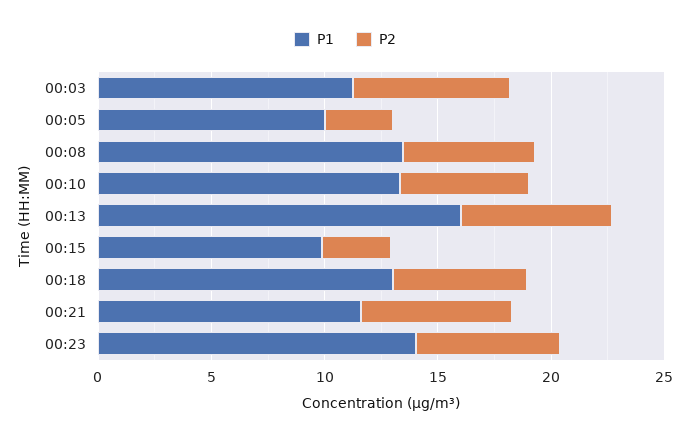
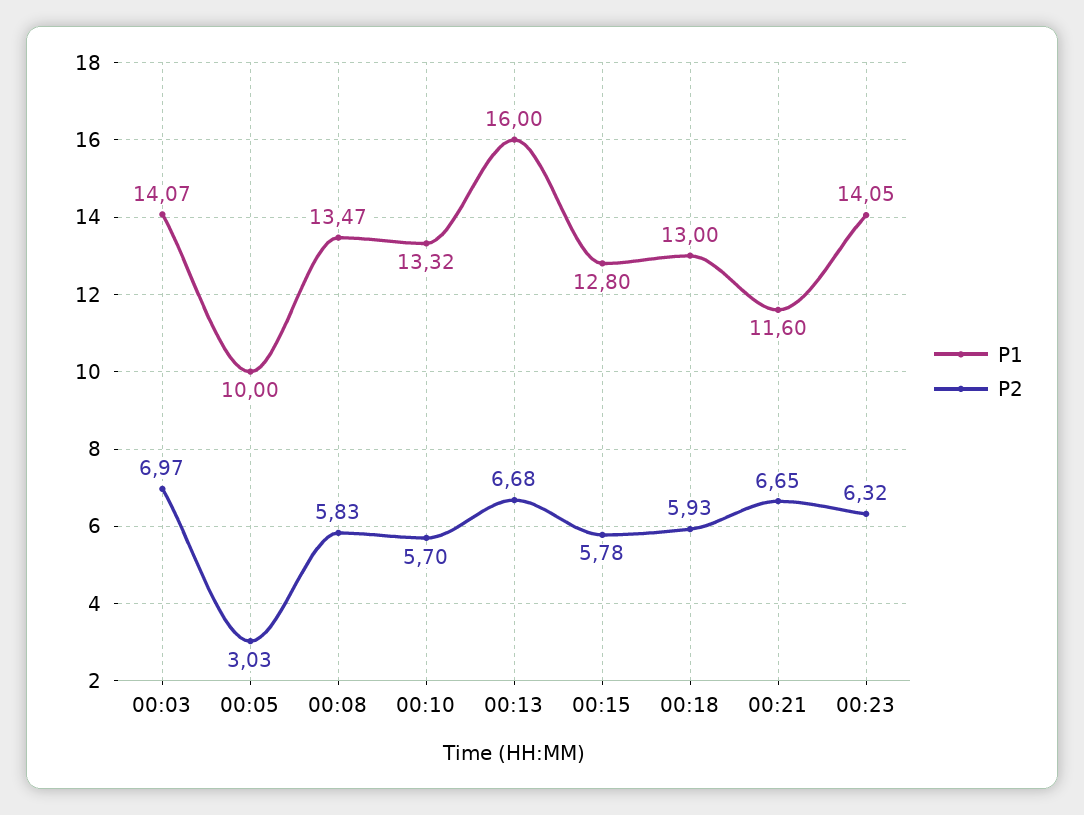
  {
    "P1": {
-     "00:03": 11,
+     "00:03": 14.07,
      "00:05": 10,
      "00:08": 13.47,
      "00:10": 13.32,
      "00:13": 16,
-     "00:15": 10,
+     "00:15": 12.8,
      "00:18": 13,
      "00:21": 11.6,
      "00:23": 14.05
    },
    "P2": {
      "00:03": 6.97,
      "00:05": 3.03,
      "00:08": 5.83,
      "00:10": 5.7,
      "00:13": 6.68,
-     "00:15": 3,
+     "00:15": 5.78,
      "00:18": 5.93,
      "00:21": 6.65,
      "00:23": 6.32
    }
  }

